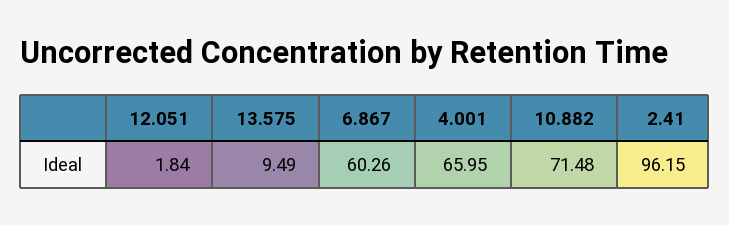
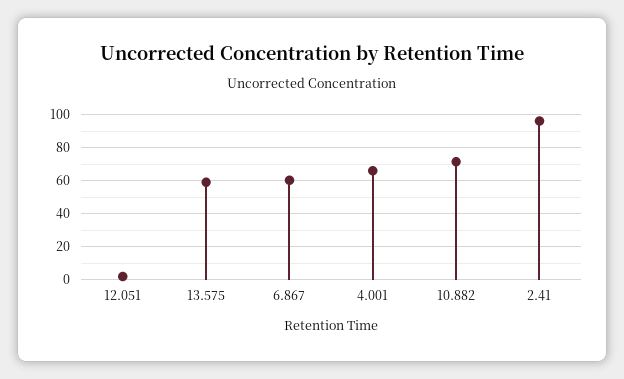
  {
    "12.051": 1.84,
-   "13.575": 9.49,
+   "13.575": 60,
    "6.867": 60.26,
    "4.001": 65.95,
    "10.882": 71.48,
    "2.41": 96.15
  }

